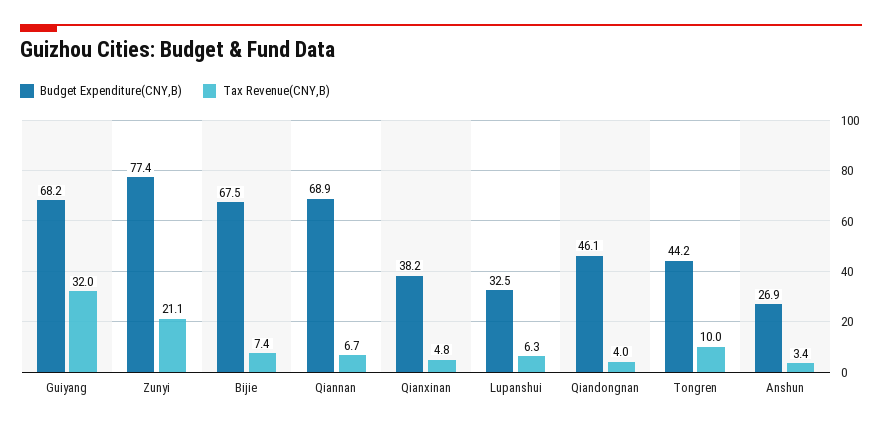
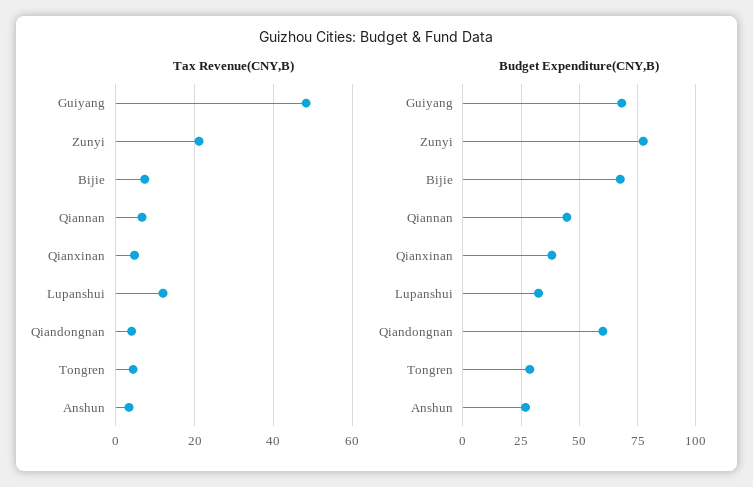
  {
    "Budget Expenditure(CNY,B)": {
      "Guiyang": 68.2,
      "Zunyi": 77.4,
      "Bijie": 67.5,
-     "Qiannan": 68.9,
+     "Qiannan": 45,
      "Qianxinan": 38.2,
      "Lupanshui": 32.5,
-     "Qiandongnan": 46.1,
+     "Qiandongnan": 60,
-     "Tongren": 44.2,
+     "Tongren": 30,
      "Anshun": 26.9
    },
    "Tax Revenue(CNY,B)": {
-     "Guiyang": 32,
+     "Guiyang": 48,
      "Zunyi": 21.1,
      "Bijie": 7.4,
      "Qiannan": 6.7,
      "Qianxinan": 4.8,
-     "Lupanshui": 6.3,
+     "Lupanshui": 12,
      "Qiandongnan": 4,
-     "Tongren": 10,
+     "Tongren": 4,
      "Anshun": 3.4
    }
  }

